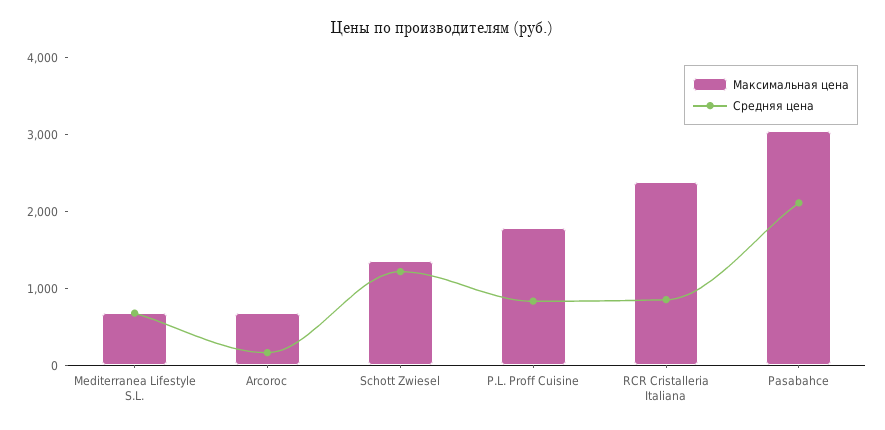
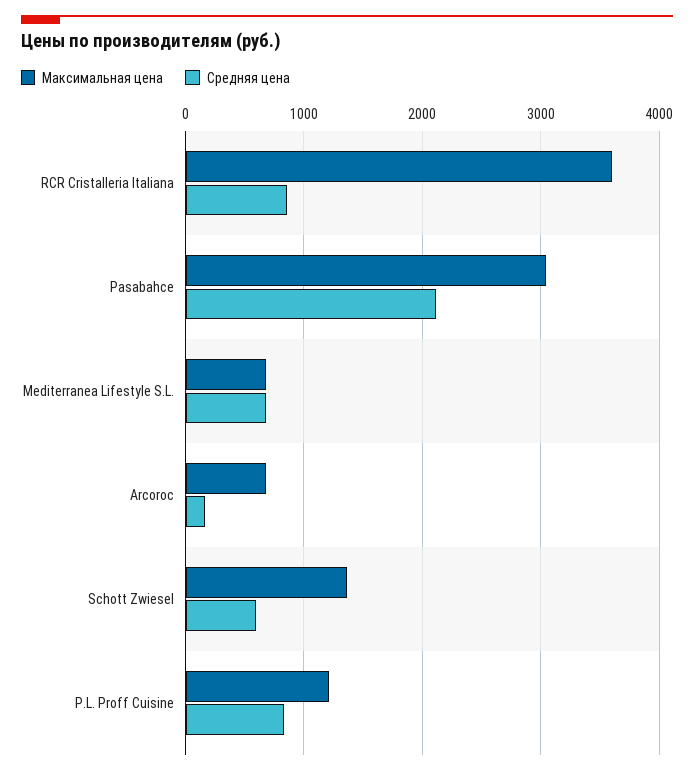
  {
    "Максимальная цена": {
      "Mediterranea Lifestyle S.L.": 700,
      "Arcoroc": 700,
      "Schott Zwiesel": 1400,
-     "P.L. Proff Cuisine": 1800,
+     "P.L. Proff Cuisine": 1200,
-     "RCR Cristalleria Italiana": 2400,
+     "RCR Cristalleria Italiana": 3600,
      "Pasabahce": 3000
    },
    "Средняя цена": {
      "Mediterranea Lifestyle S.L.": 700,
      "Arcoroc": 200,
-     "Schott Zwiesel": 1200,
+     "Schott Zwiesel": 600,
      "P.L. Proff Cuisine": 800,
      "RCR Cristalleria Italiana": 900,
      "Pasabahce": 2100
    }
  }

